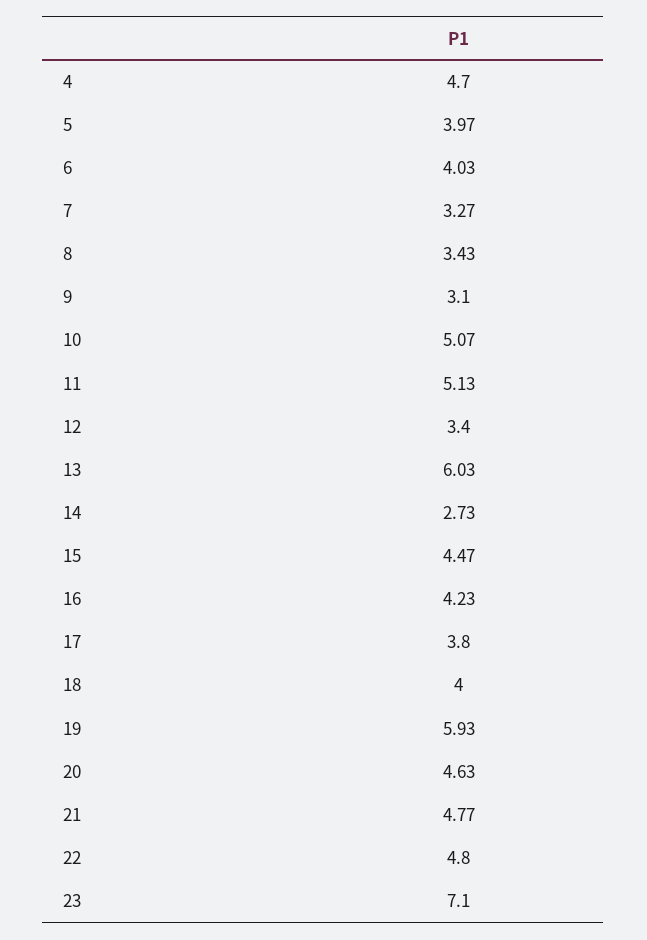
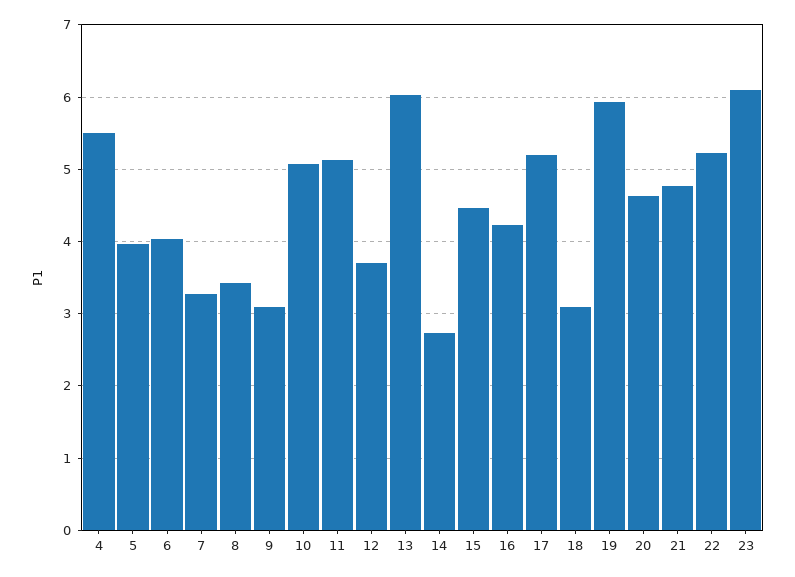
  {
-   "4": 4.7,
+   "4": 5.5,
    "5": 3.97,
    "6": 4.03,
    "7": 3.27,
    "8": 3.43,
    "9": 3.1,
    "10": 5.07,
    "11": 5.13,
-   "12": 3.4,
+   "12": 3.7,
    "13": 6.03,
    "14": 2.73,
    "15": 4.47,
    "16": 4.23,
-   "17": 3.8,
+   "17": 5.2,
-   "18": 4,
+   "18": 3.1,
    "19": 5.93,
    "20": 4.63,
    "21": 4.77,
-   "22": 4.8,
+   "22": 5.2,
-   "23": 7.1
+   "23": 6.1
  }

